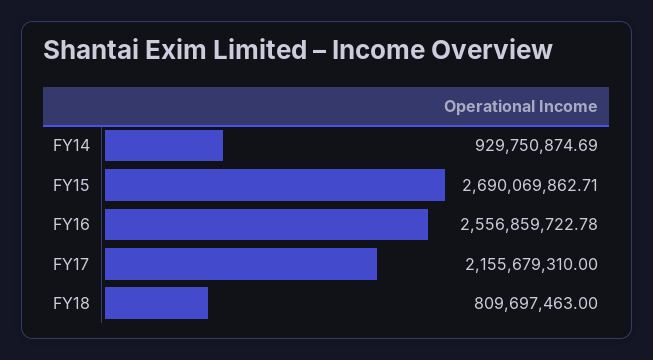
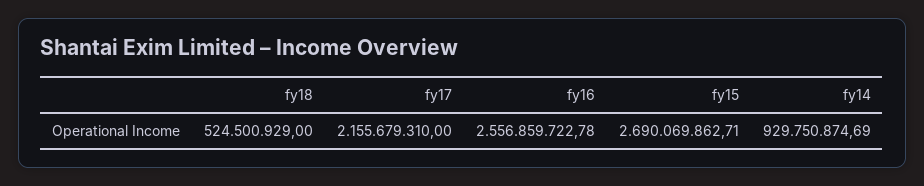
  {
    "FY14": 929750874.69,
    "FY15": 2690069862.71,
    "FY16": 2556859722.78,
    "FY17": 2155679310,
-   "FY18": 809697463
+   "FY18": 524500929
  }

